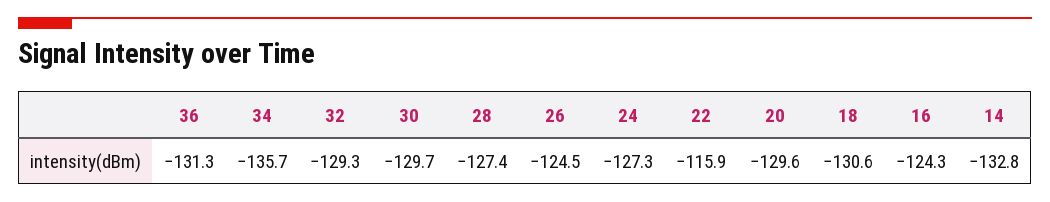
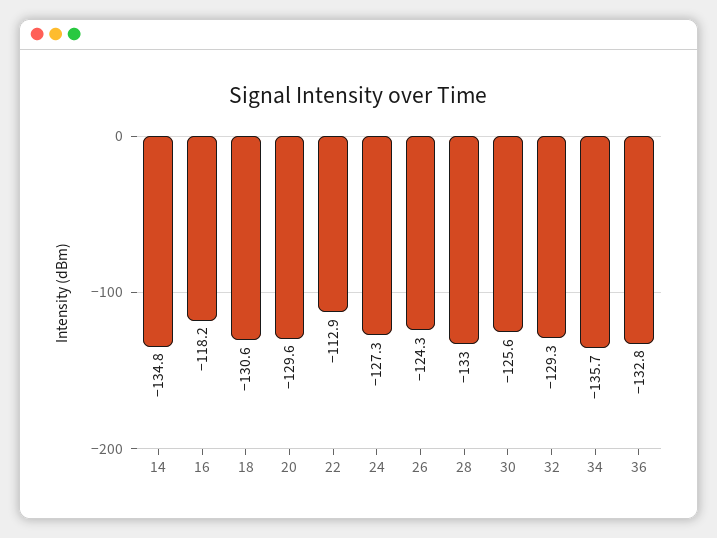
  {
-   "36": -131.3,
+   "36": -132.8,
    "34": -135.7,
    "32": -129.3,
-   "30": -129.7,
+   "30": -125.6,
-   "28": -127.4,
+   "28": -133,
-   "26": -124.5,
+   "26": -124.3,
    "24": -127.3,
-   "22": -115.9,
+   "22": -112.9,
    "20": -129.6,
    "18": -130.6,
-   "16": -124.3,
+   "16": -118.2,
-   "14": -132.8
+   "14": -134.8
  }

